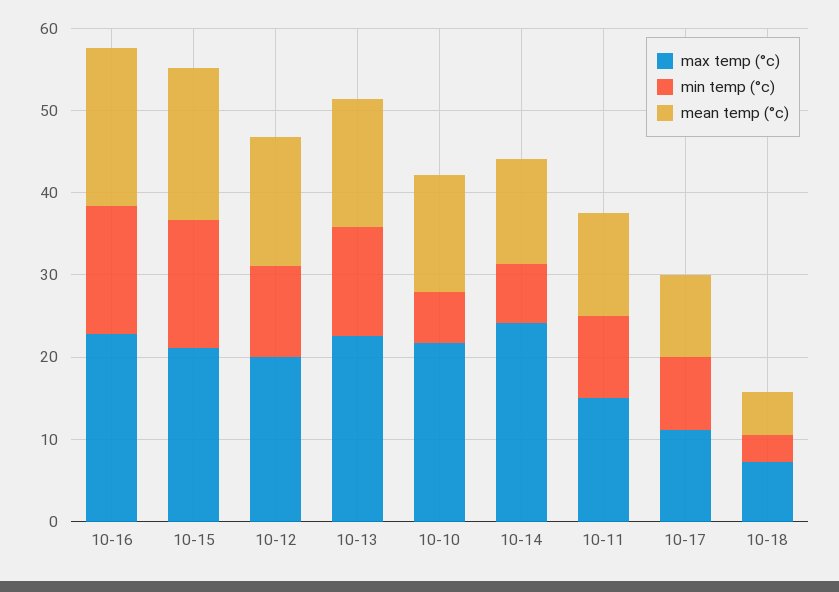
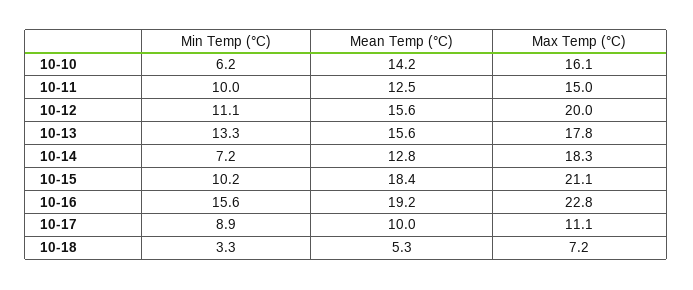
  {
    "max temp (°c)": {
      "10-16": 22.8,
      "10-15": 21.1,
      "10-12": 20,
-     "10-13": 22,
+     "10-13": 17.8,
-     "10-10": 22,
+     "10-10": 16.1,
-     "10-14": 24,
+     "10-14": 18.3,
      "10-11": 15,
      "10-17": 11.1,
      "10-18": 7.2
    },
    "min temp (°c)": {
      "10-16": 15.6,
-     "10-15": 16,
+     "10-15": 10.2,
      "10-12": 11.1,
      "10-13": 13.3,
      "10-10": 6.2,
      "10-14": 7.2,
      "10-11": 10,
      "10-17": 8.9,
      "10-18": 3.3
    },
    "mean temp (°c)": {
      "10-16": 19.2,
      "10-15": 18.4,
      "10-12": 15.6,
      "10-13": 15.6,
      "10-10": 14.2,
      "10-14": 12.8,
      "10-11": 12.5,
      "10-17": 10,
      "10-18": 5.3
    }
  }

